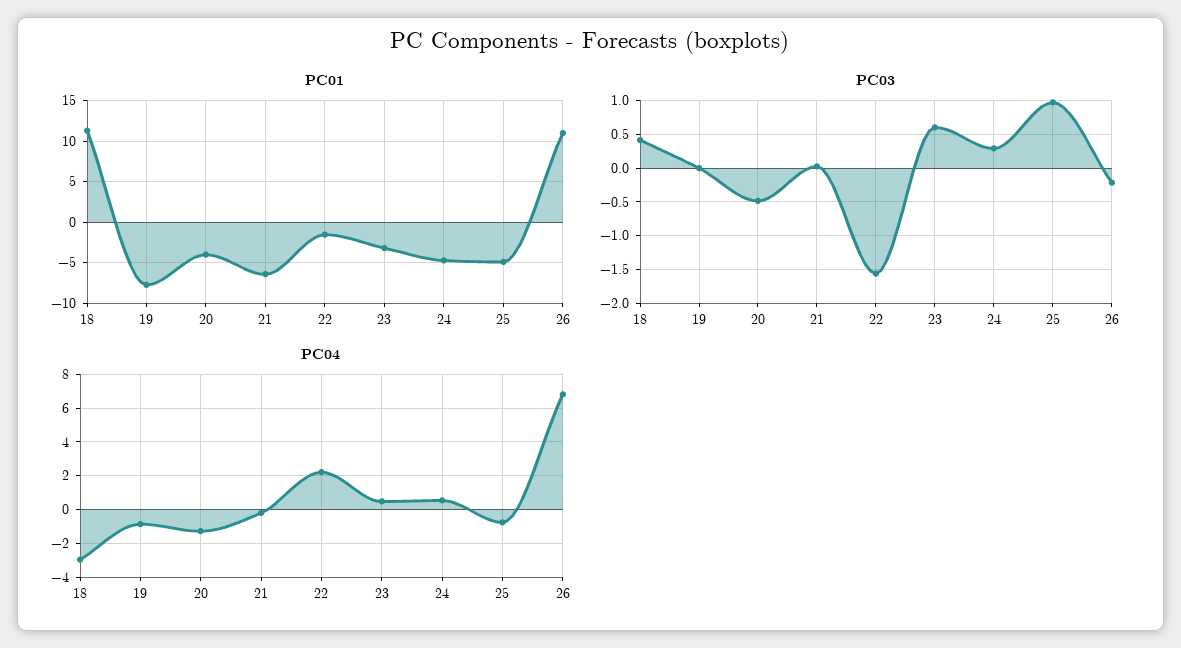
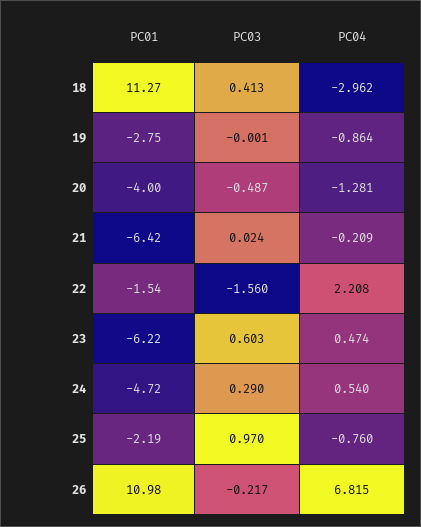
  {
    "PC01": {
      "18": 11.27,
-     "19": -8,
+     "19": -2.75,
      "20": -4,
      "21": -6.42,
      "22": -1.54,
-     "23": -3,
+     "23": -6.22,
      "24": -4.72,
-     "25": -5,
+     "25": -2.19,
      "26": 10.98
    },
    "PC03": {
      "18": 0.413,
      "19": -0.001,
      "20": -0.487,
      "21": 0.024,
      "22": -1.56,
      "23": 0.603,
      "24": 0.29,
      "25": 0.97,
      "26": -0.217
    },
    "PC04": {
      "18": -2.962,
      "19": -0.864,
      "20": -1.281,
      "21": -0.209,
      "22": 2.208,
      "23": 0.474,
      "24": 0.54,
      "25": -0.76,
      "26": 6.815
    }
  }

